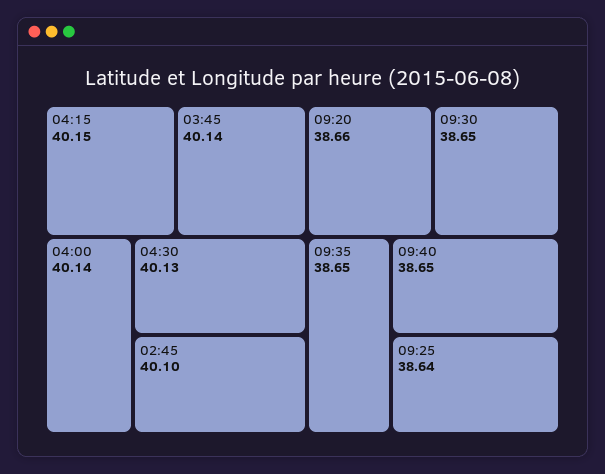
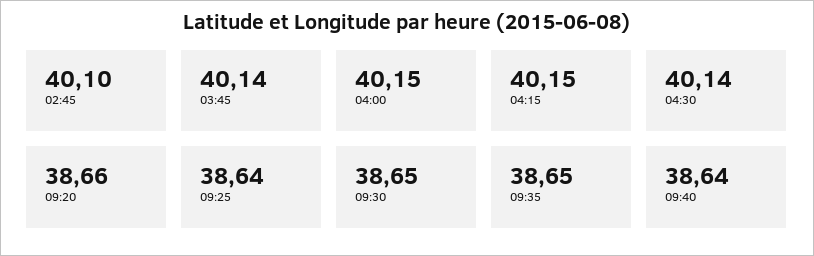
  {
    "04:15": 40.15,
    "03:45": 40.14,
-   "04:00": 40.14,
+   "04:00": 40.15,
-   "04:30": 40.13,
+   "04:30": 40.14,
    "02:45": 40.1,
    "09:20": 38.66,
    "09:30": 38.65,
    "09:35": 38.65,
-   "09:40": 38.65,
+   "09:40": 38.64,
    "09:25": 38.64
  }

